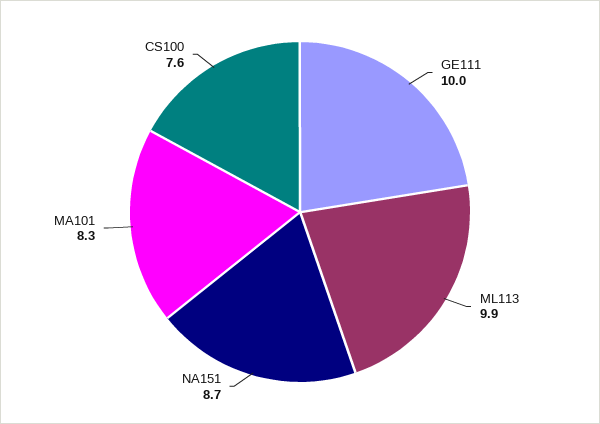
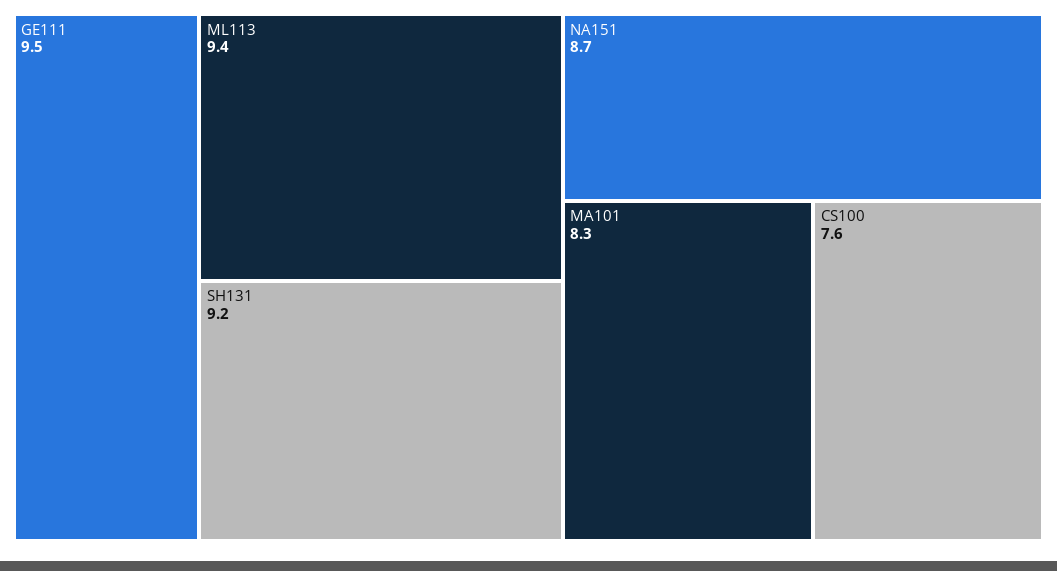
  {
-   "GE111": 10,
+   "GE111": 9.5,
-   "ML113": 9.9,
+   "ML113": 9.4,
    "NA151": 8.7,
    "MA101": 8.3,
-   "CS100": 7.6
+   "CS100": 7.6,
+   "SH131": 9.2
  }

